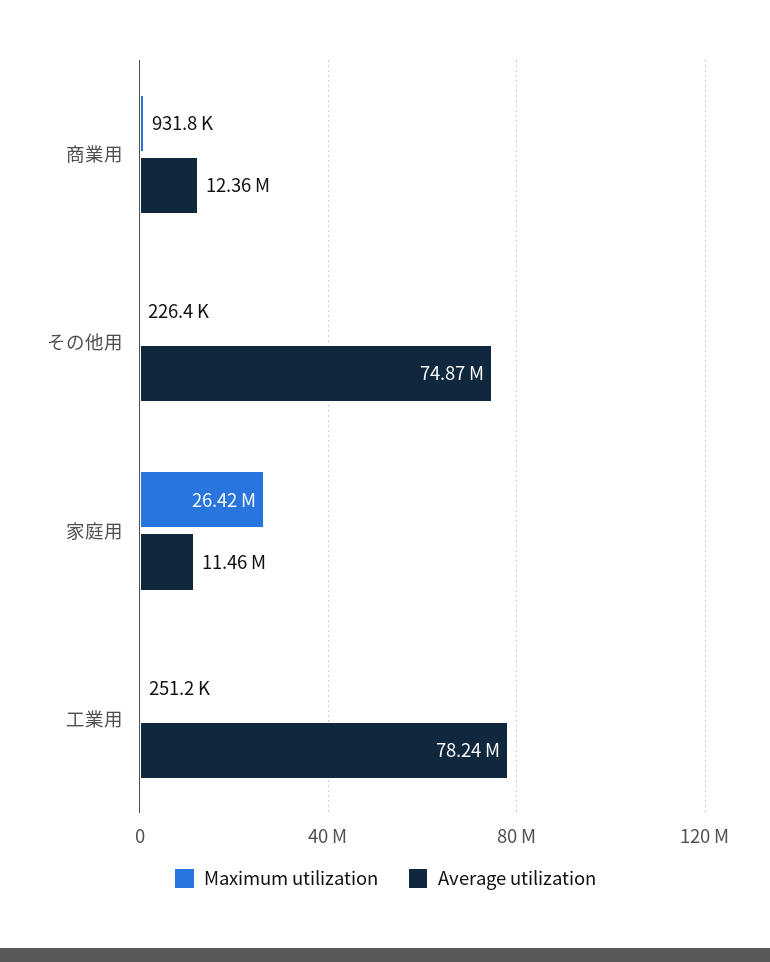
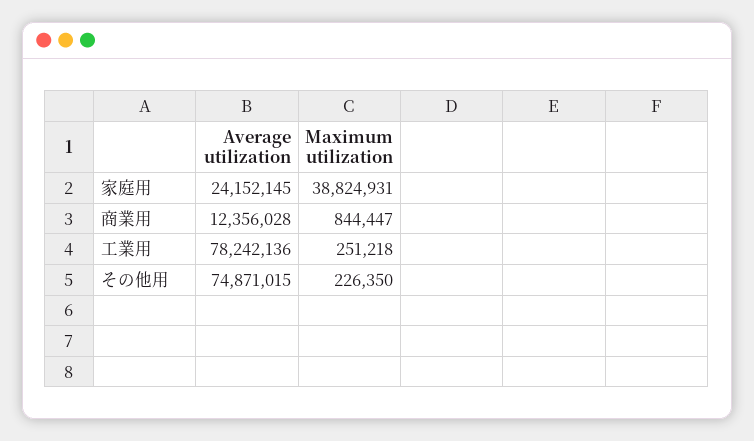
  {
    "Maximum utilization": {
-     "商業用": 931800,
+     "商業用": 844447,
      "その他用": 226350,
-     "家庭用": 26420000,
+     "家庭用": 38824931,
      "工業用": 251218
    },
    "Average utilization": {
      "商業用": 12356028,
      "その他用": 74871015,
-     "家庭用": 11460000,
+     "家庭用": 24152145,
      "工業用": 78242136
    }
  }

